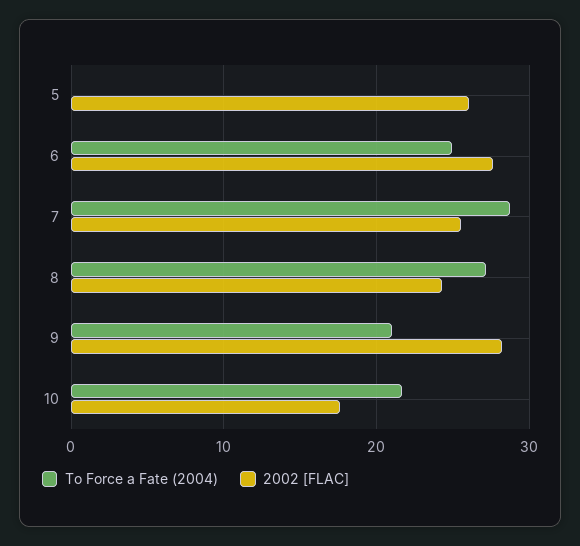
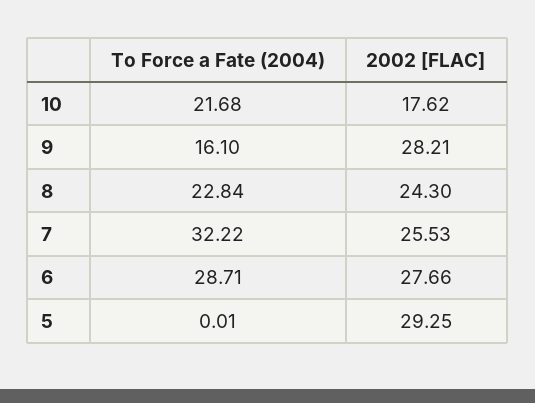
  {
    "To Force a Fate (2004)": {
      "5": 0.01,
-     "6": 25,
+     "6": 28.71,
-     "7": 29,
+     "7": 32.22,
-     "8": 27,
+     "8": 22.84,
-     "9": 21,
+     "9": 16.1,
      "10": 21.68
    },
    "2002 [FLAC]": {
-     "5": 26,
+     "5": 29.25,
      "6": 27.66,
      "7": 25.53,
      "8": 24.3,
      "9": 28.21,
      "10": 17.62
    }
  }

